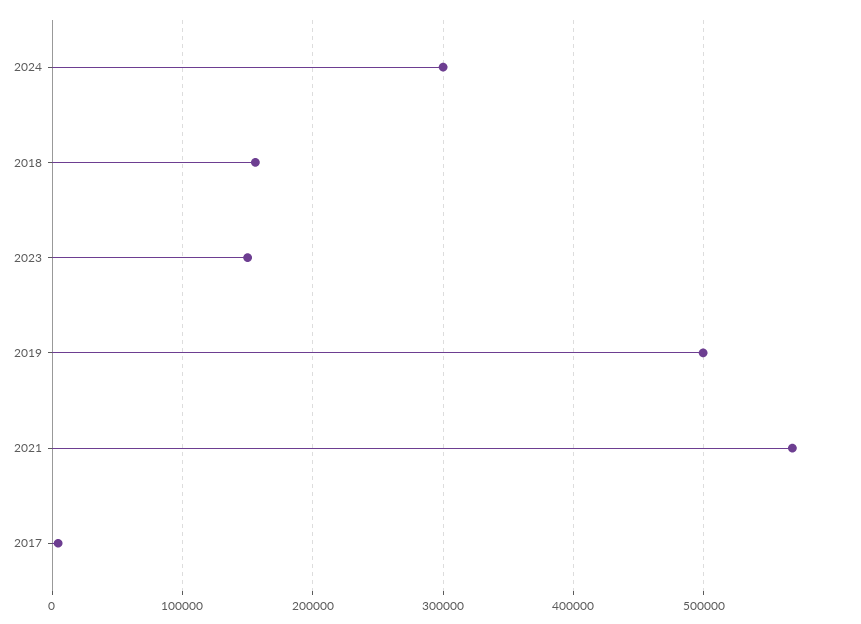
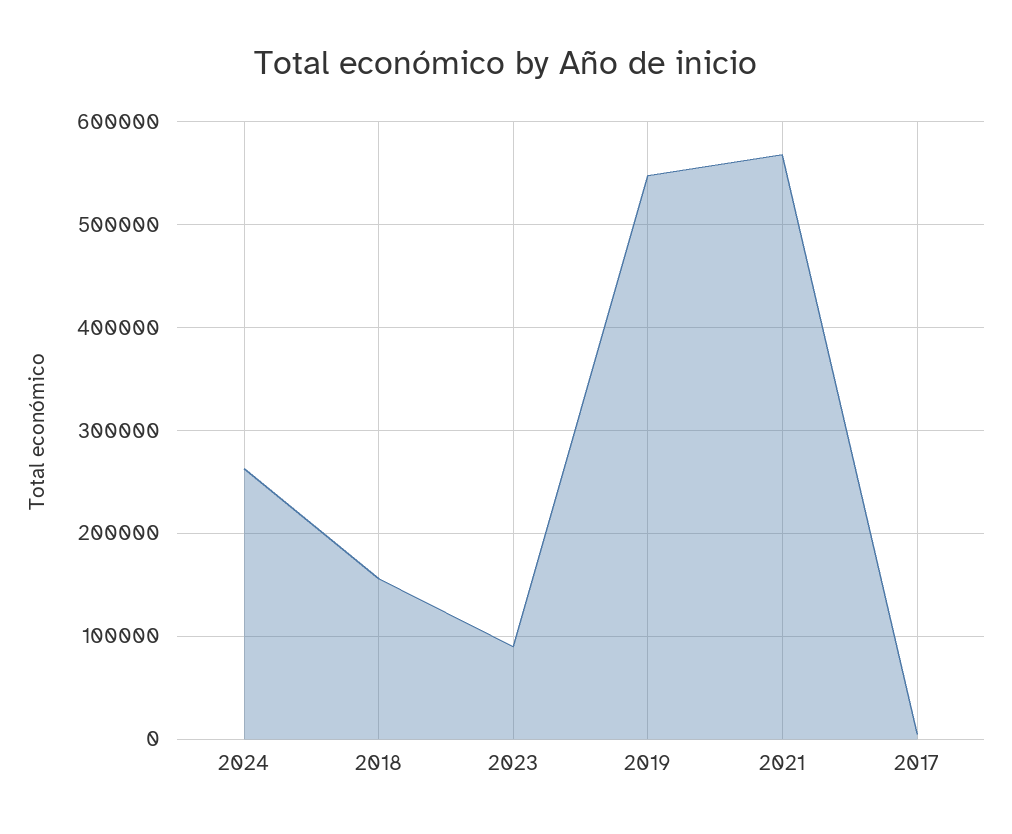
  {
-   "2024": 300000,
+   "2024": 260000,
    "2018": 160000,
-   "2023": 150000,
+   "2023": 90000,
-   "2019": 500000,
+   "2019": 550000,
    "2021": 570000,
    "2017": 0
  }

